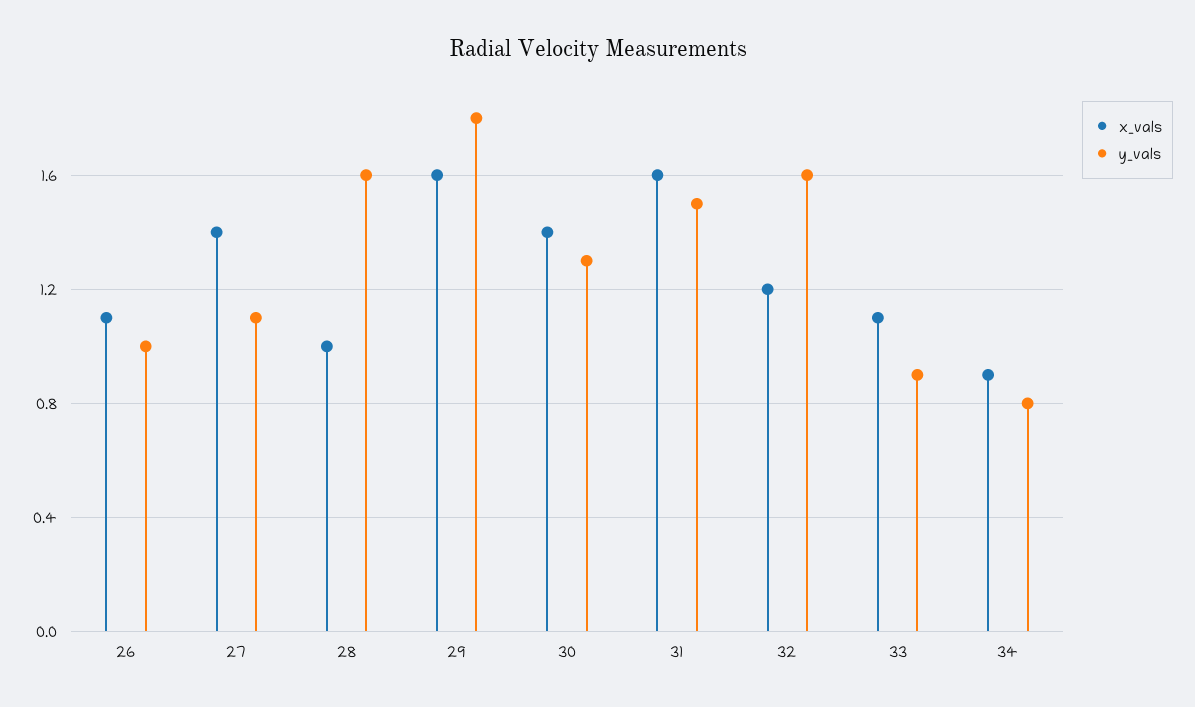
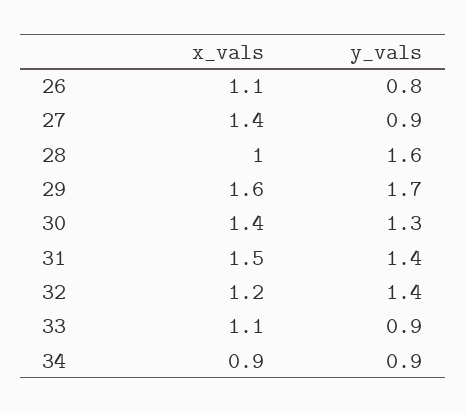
  {
    "x_vals": {
      "26": 1.1,
      "27": 1.4,
      "28": 1,
      "29": 1.6,
      "30": 1.4,
-     "31": 1.6,
+     "31": 1.5,
      "32": 1.2,
      "33": 1.1,
      "34": 0.9
    },
    "y_vals": {
-     "26": 1,
+     "26": 0.8,
-     "27": 1.1,
+     "27": 0.9,
      "28": 1.6,
-     "29": 1.8,
+     "29": 1.7,
      "30": 1.3,
-     "31": 1.5,
+     "31": 1.4,
-     "32": 1.6,
+     "32": 1.4,
      "33": 0.9,
-     "34": 0.8
+     "34": 0.9
    }
  }

